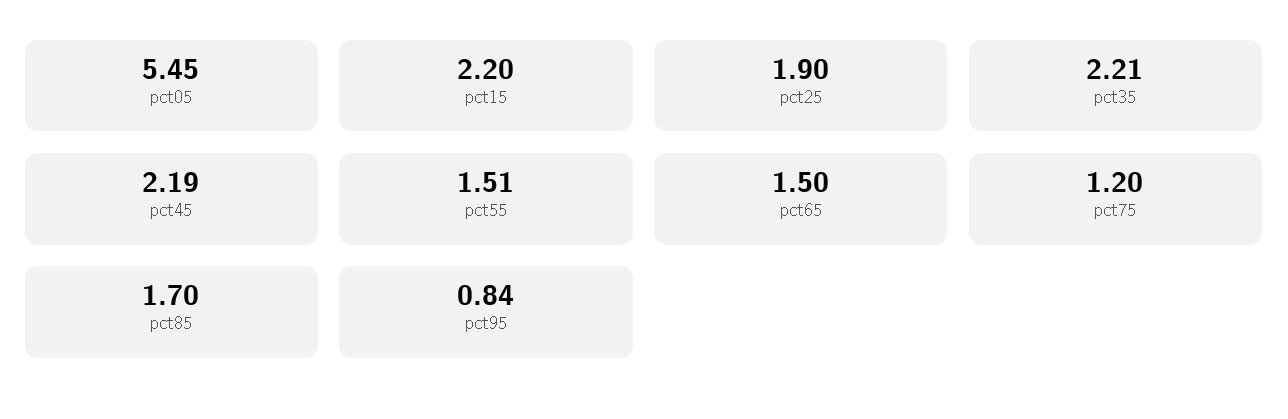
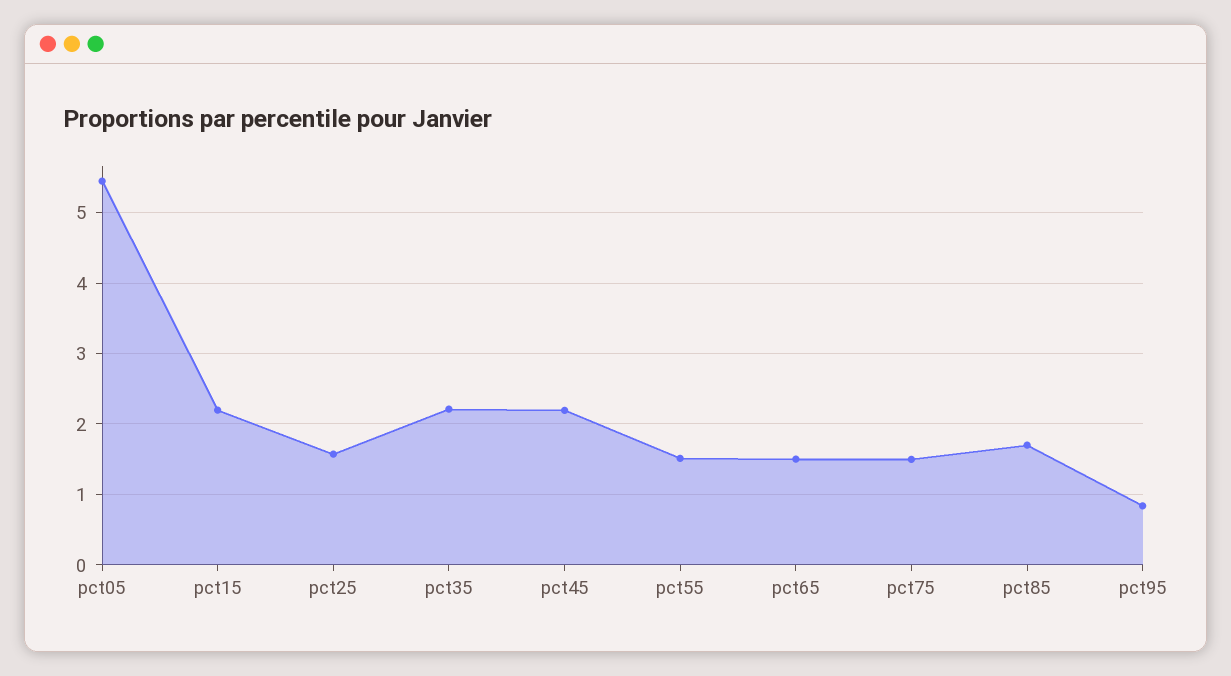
  {
    "pct05": 5.45,
    "pct15": 2.2,
-   "pct25": 1.9,
+   "pct25": 1.6,
    "pct35": 2.21,
    "pct45": 2.19,
    "pct55": 1.51,
    "pct65": 1.5,
-   "pct75": 1.2,
+   "pct75": 1.5,
    "pct85": 1.7,
    "pct95": 0.84
  }

